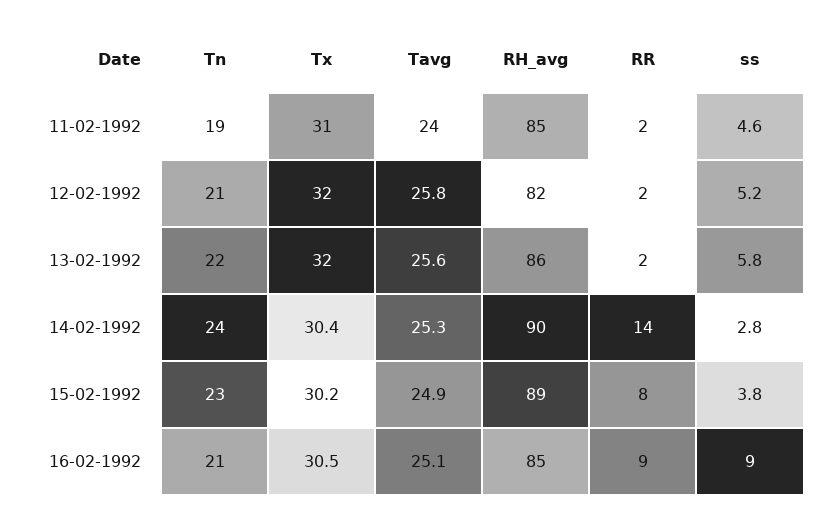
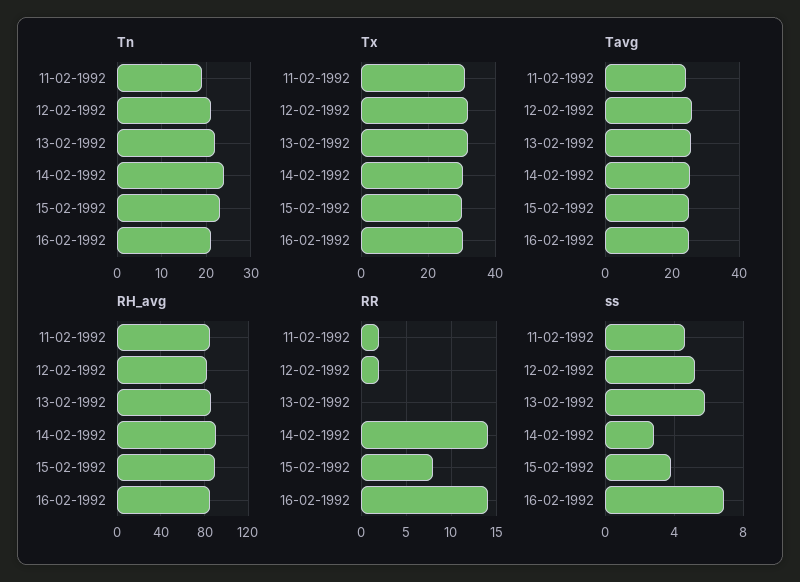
  {
    "Tn": {
      "11-02-1992": 19,
      "12-02-1992": 21,
      "13-02-1992": 22,
      "14-02-1992": 24,
      "15-02-1992": 23,
      "16-02-1992": 21
    },
    "Tx": {
      "11-02-1992": 31,
      "12-02-1992": 32,
      "13-02-1992": 32,
      "14-02-1992": 30.4,
      "15-02-1992": 30.2,
      "16-02-1992": 30.5
    },
    "Tavg": {
      "11-02-1992": 24,
      "12-02-1992": 25.8,
      "13-02-1992": 25.6,
      "14-02-1992": 25.3,
      "15-02-1992": 24.9,
      "16-02-1992": 25.1
    },
    "RH_avg": {
      "11-02-1992": 85,
      "12-02-1992": 82,
      "13-02-1992": 86,
      "14-02-1992": 90,
      "15-02-1992": 89,
      "16-02-1992": 85
    },
    "RR": {
      "11-02-1992": 2,
      "12-02-1992": 2,
-     "13-02-1992": 2,
+     "13-02-1992": 0,
      "14-02-1992": 14,
      "15-02-1992": 8,
-     "16-02-1992": 9
+     "16-02-1992": 14
    },
    "ss": {
      "11-02-1992": 4.6,
      "12-02-1992": 5.2,
      "13-02-1992": 5.8,
      "14-02-1992": 2.8,
      "15-02-1992": 3.8,
-     "16-02-1992": 9
+     "16-02-1992": 7
    }
  }

